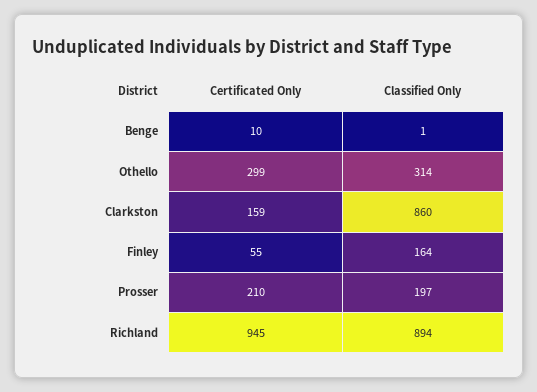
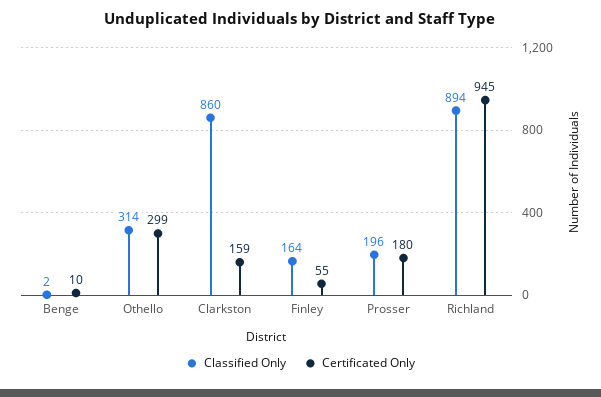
  {
    "Certificated Only": {
      "Benge": 10,
      "Othello": 299,
      "Clarkston": 159,
      "Finley": 55,
-     "Prosser": 210,
+     "Prosser": 180,
      "Richland": 945
    },
    "Classified Only": {
-     "Benge": 1,
+     "Benge": 2,
      "Othello": 314,
      "Clarkston": 860,
      "Finley": 164,
-     "Prosser": 197,
+     "Prosser": 196,
      "Richland": 894
    }
  }

